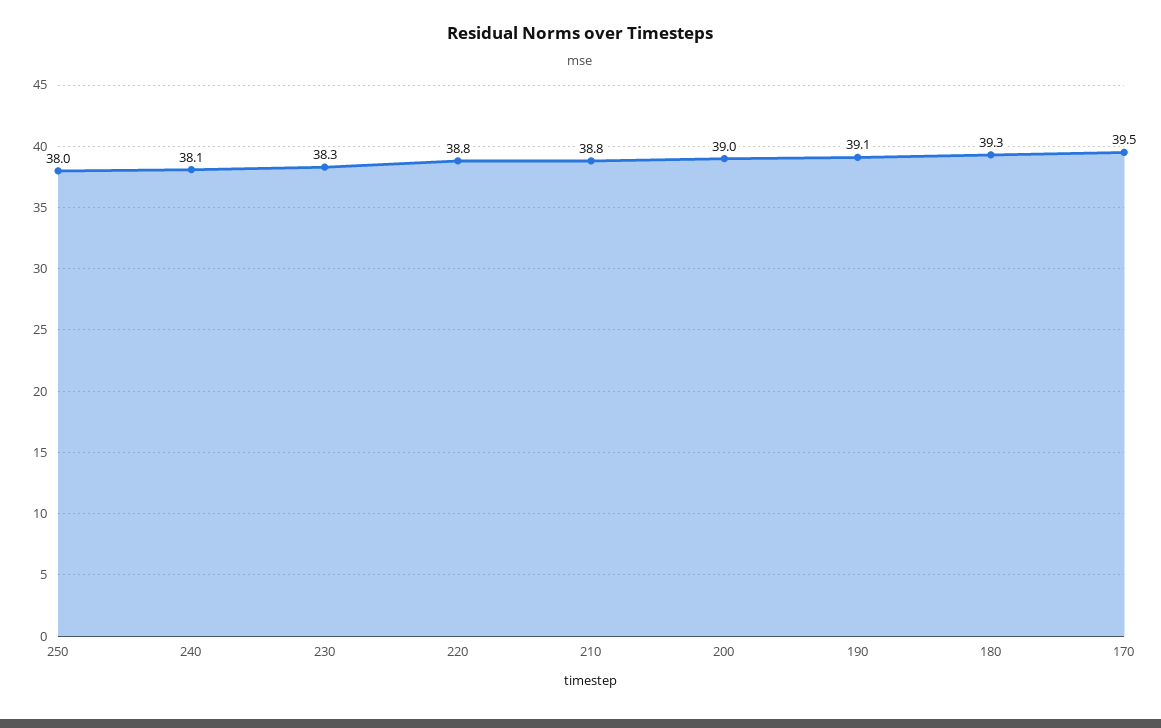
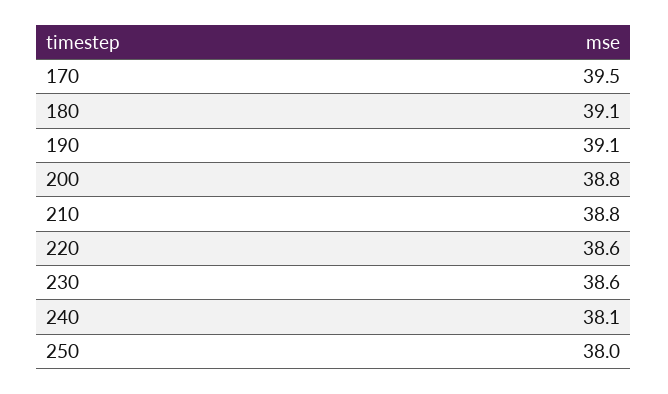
  {
    "250": 38,
    "240": 38.1,
-   "230": 38.3,
+   "230": 38.6,
-   "220": 38.8,
+   "220": 38.6,
    "210": 38.8,
-   "200": 39,
+   "200": 38.8,
    "190": 39.1,
-   "180": 39.3,
+   "180": 39.1,
    "170": 39.5
  }

